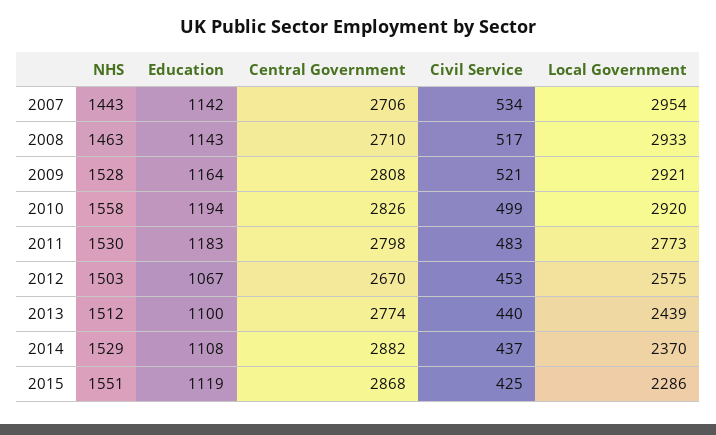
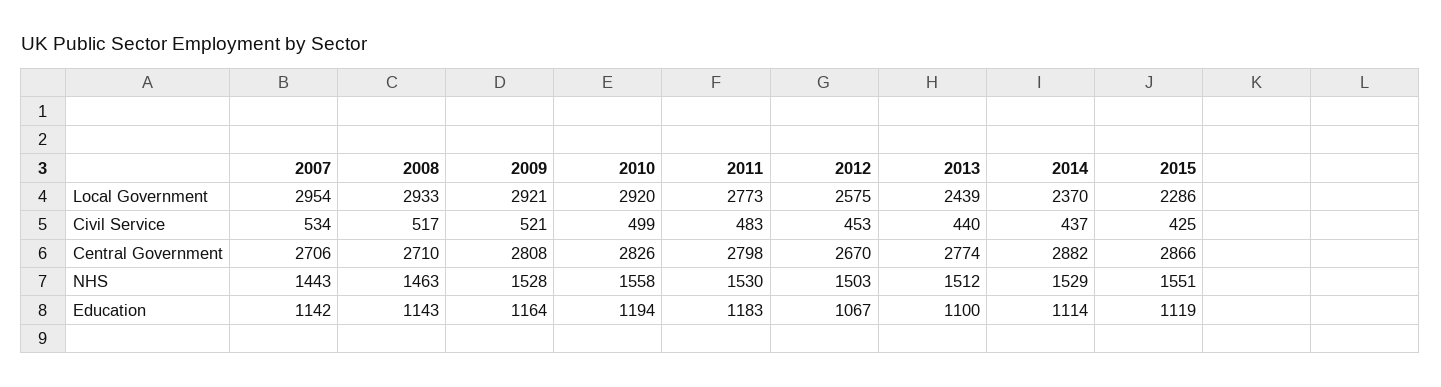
  {
    "NHS": {
      "2007": 1443,
      "2008": 1463,
      "2009": 1528,
      "2010": 1558,
      "2011": 1530,
      "2012": 1503,
      "2013": 1512,
      "2014": 1529,
      "2015": 1551
    },
    "Education": {
      "2007": 1142,
      "2008": 1143,
      "2009": 1164,
      "2010": 1194,
      "2011": 1183,
      "2012": 1067,
      "2013": 1100,
-     "2014": 1108,
+     "2014": 1114,
      "2015": 1119
    },
    "Central Government": {
      "2007": 2706,
      "2008": 2710,
      "2009": 2808,
      "2010": 2826,
      "2011": 2798,
      "2012": 2670,
      "2013": 2774,
      "2014": 2882,
-     "2015": 2868
+     "2015": 2866
    },
    "Civil Service": {
      "2007": 534,
      "2008": 517,
      "2009": 521,
      "2010": 499,
      "2011": 483,
      "2012": 453,
      "2013": 440,
      "2014": 437,
      "2015": 425
    },
    "Local Government": {
      "2007": 2954,
      "2008": 2933,
      "2009": 2921,
      "2010": 2920,
      "2011": 2773,
      "2012": 2575,
      "2013": 2439,
      "2014": 2370,
      "2015": 2286
    }
  }

